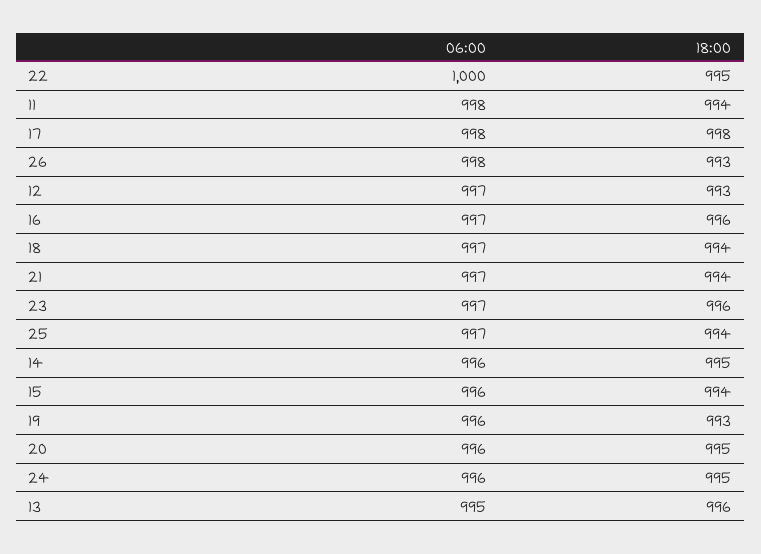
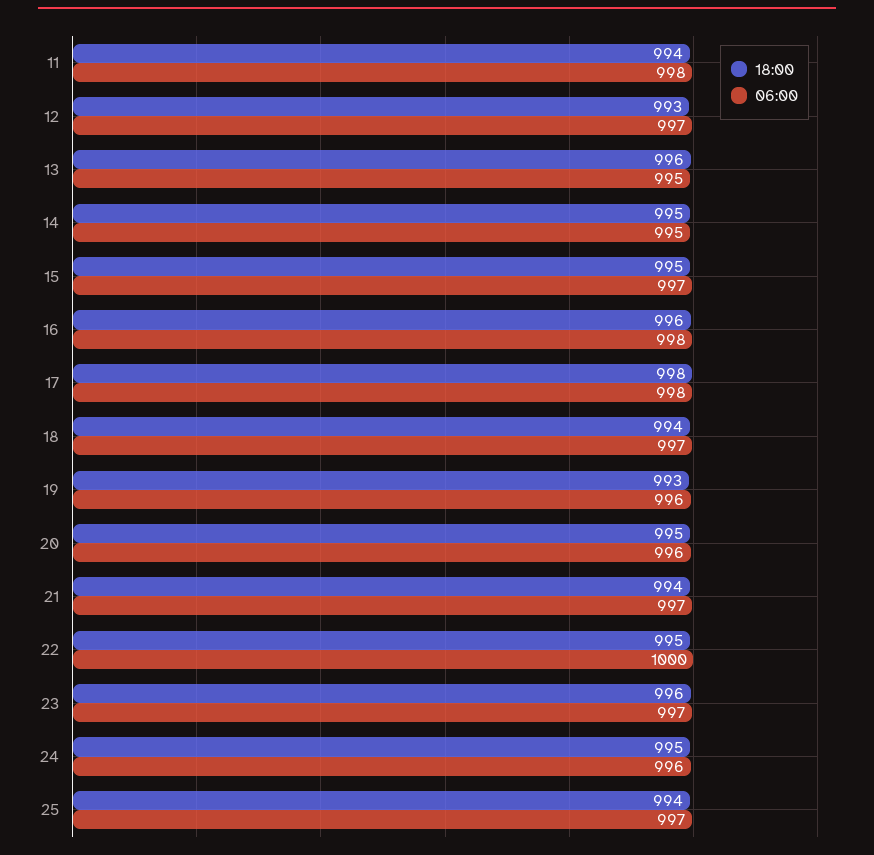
  {
    "06:00": {
      "22": 1000,
      "11": 998,
      "17": 998,
-     "26": 998,
      "12": 997,
-     "16": 997,
+     "16": 998,
      "18": 997,
      "21": 997,
      "23": 997,
      "25": 997,
-     "14": 996,
+     "14": 995,
-     "15": 996,
+     "15": 997,
      "19": 996,
      "20": 996,
      "24": 996,
      "13": 995
    },
    "18:00": {
      "22": 995,
      "11": 994,
      "17": 998,
-     "26": 993,
      "12": 993,
      "16": 996,
      "18": 994,
      "21": 994,
      "23": 996,
      "25": 994,
      "14": 995,
-     "15": 994,
+     "15": 995,
      "19": 993,
      "20": 995,
      "24": 995,
      "13": 996
    }
  }

